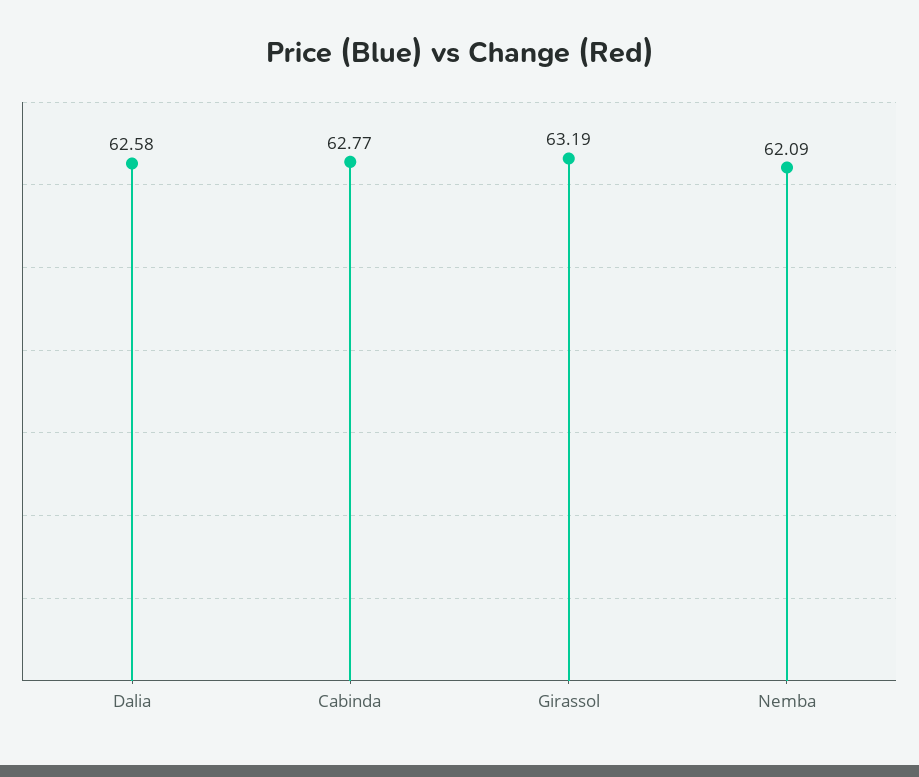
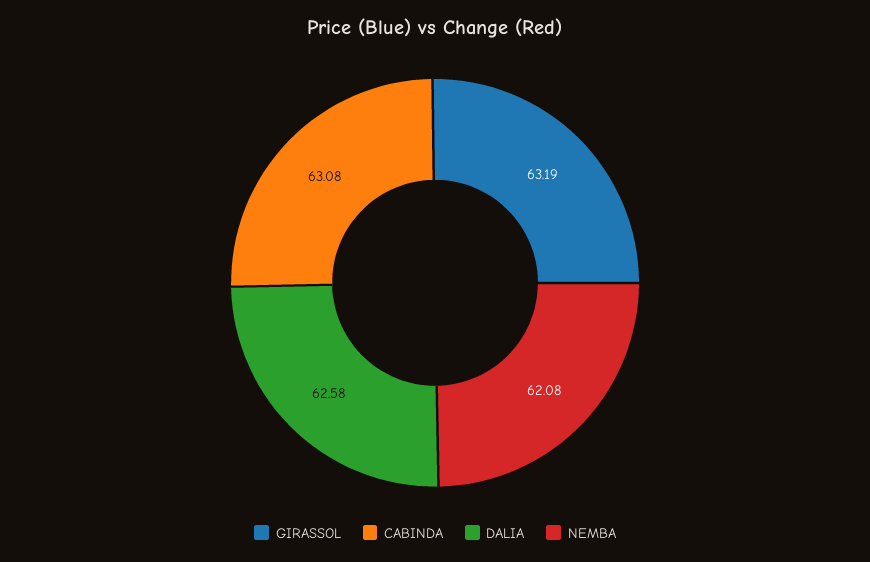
  {
    "Dalia": 62.58,
-   "Cabinda": 62.77,
+   "Cabinda": 63.08,
    "Girassol": 63.19,
-   "Nemba": 62.09
+   "Nemba": 62.08
  }

